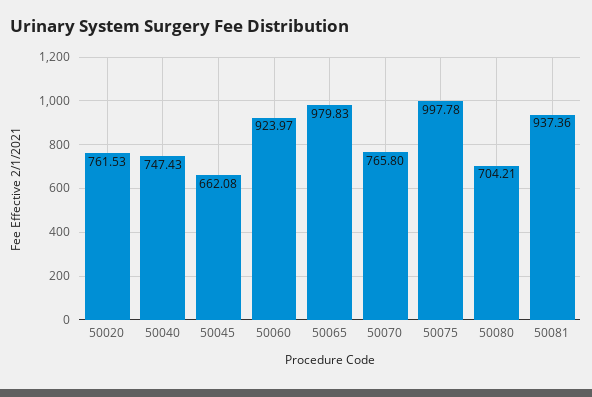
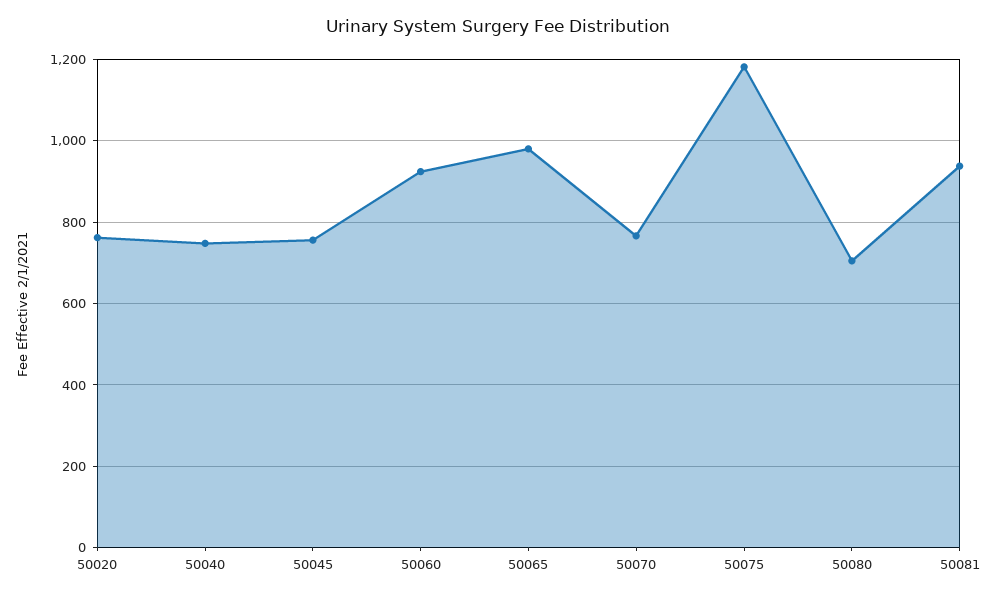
  {
    "50020": 761.53,
    "50040": 747.43,
-   "50045": 662.08,
+   "50045": 760,
    "50060": 923.97,
    "50065": 979.83,
    "50070": 765.8,
-   "50075": 997.78,
+   "50075": 1180,
    "50080": 704.21,
    "50081": 937.36
  }

